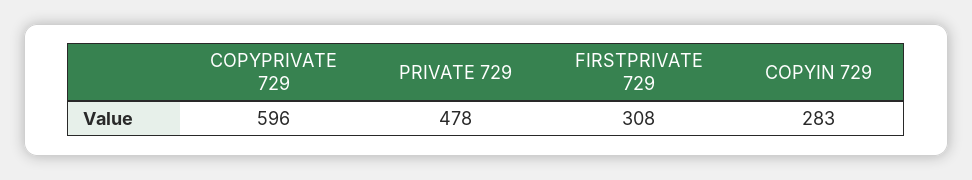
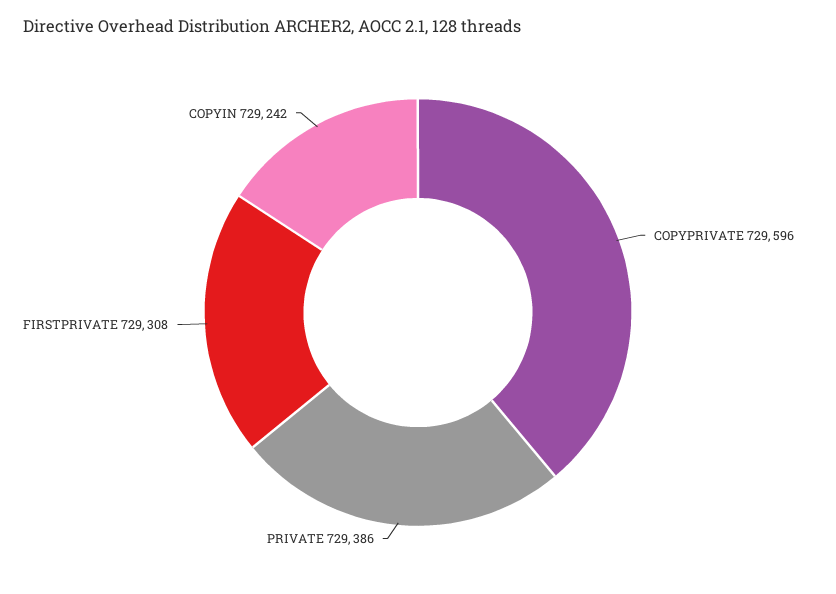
  {
    "COPYPRIVATE 729": 596,
-   "PRIVATE 729": 478,
+   "PRIVATE 729": 386,
    "FIRSTPRIVATE 729": 308,
-   "COPYIN 729": 283
+   "COPYIN 729": 242
  }

